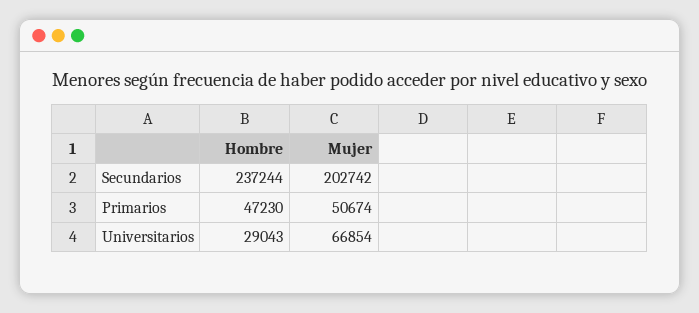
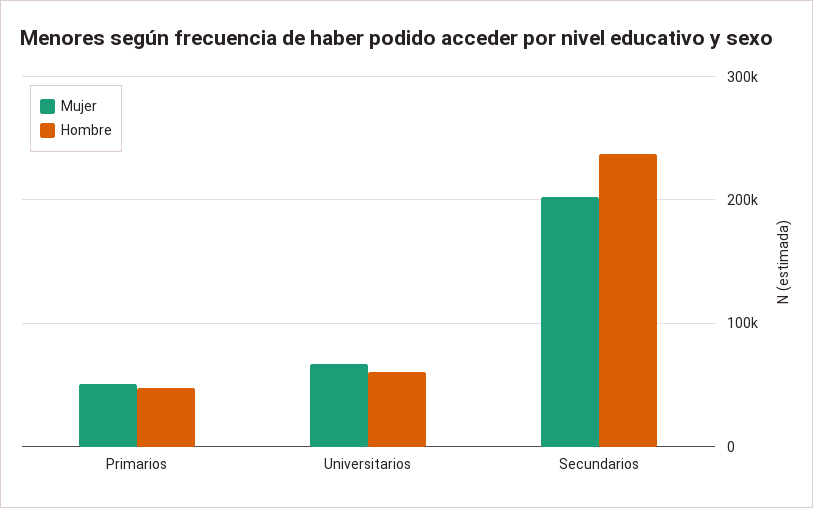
  {
    "Hombre": {
      "Secundarios": 237244,
      "Primarios": 47230,
-     "Universitarios": 29043
+     "Universitarios": 60000
    },
    "Mujer": {
      "Secundarios": 202742,
      "Primarios": 50674,
      "Universitarios": 66854
    }
  }

